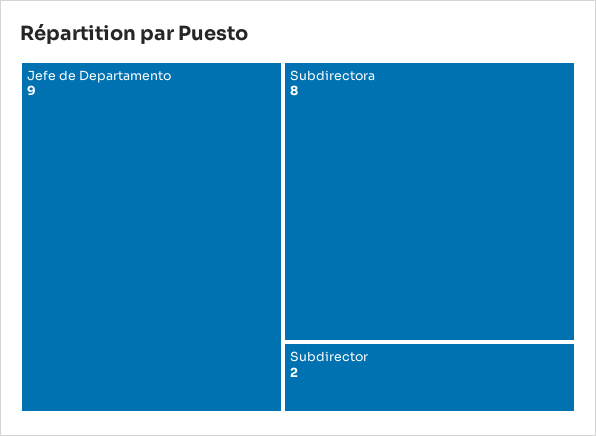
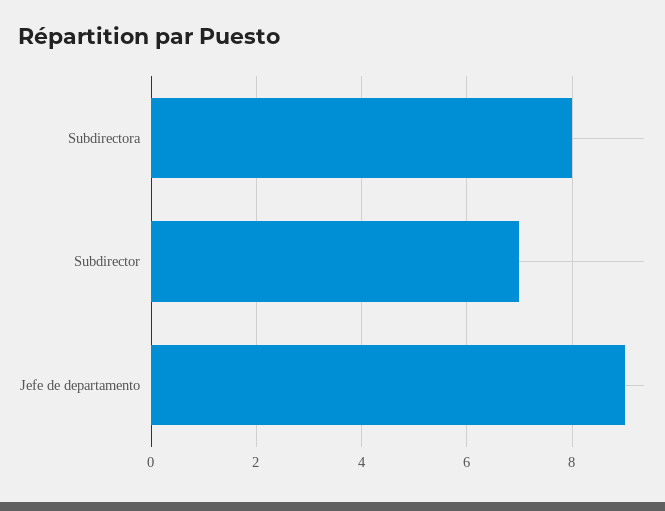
  {
    "Jefe de Departamento": 9,
    "Subdirectora": 8,
-   "Subdirector": 2
+   "Subdirector": 7
  }

